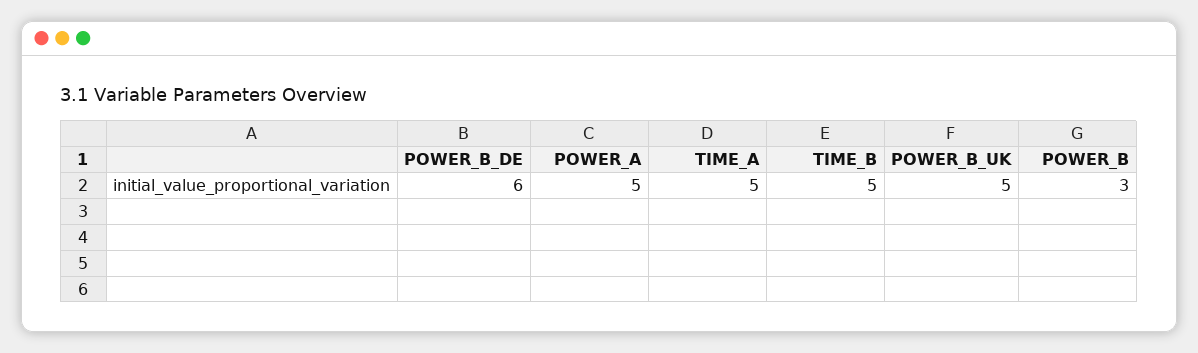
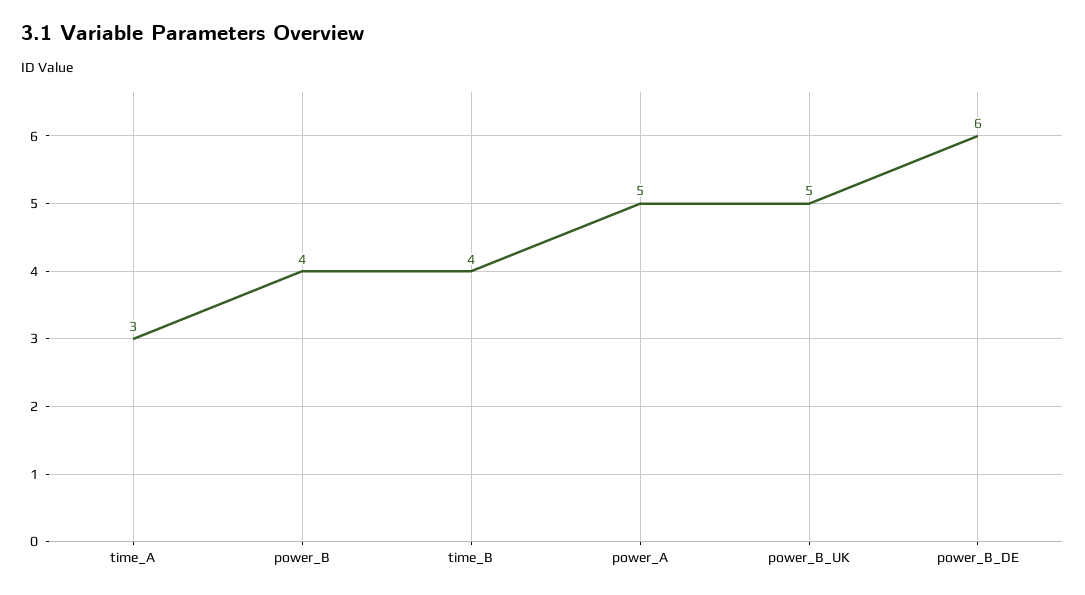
  {
    "POWER_B_DE": 6,
    "POWER_A": 5,
-   "TIME_A": 5,
+   "TIME_A": 3,
-   "TIME_B": 5,
+   "TIME_B": 4,
    "POWER_B_UK": 5,
-   "POWER_B": 3
+   "POWER_B": 4
  }

